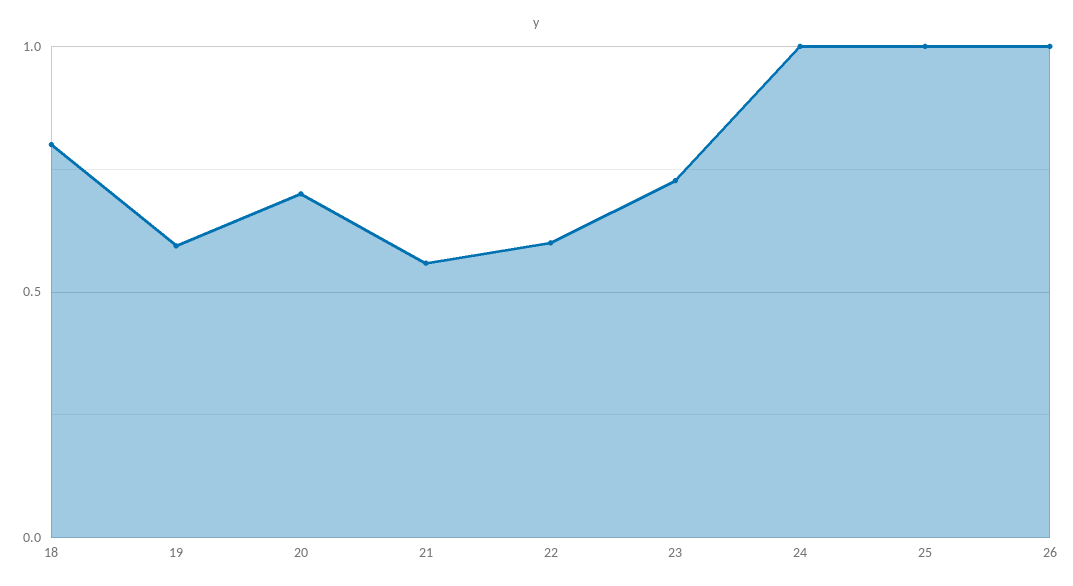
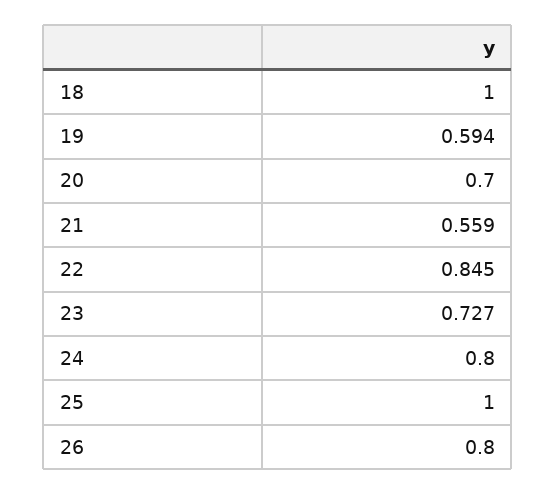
  {
-   "18": 0.8,
+   "18": 1,
    "19": 0.594,
    "20": 0.7,
    "21": 0.559,
-   "22": 0.6,
+   "22": 0.845,
    "23": 0.727,
-   "24": 1,
+   "24": 0.8,
    "25": 1,
-   "26": 1
+   "26": 0.8
  }

